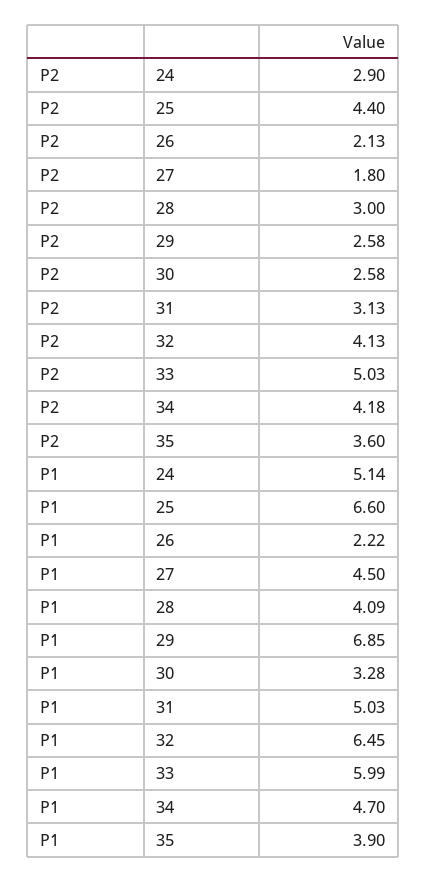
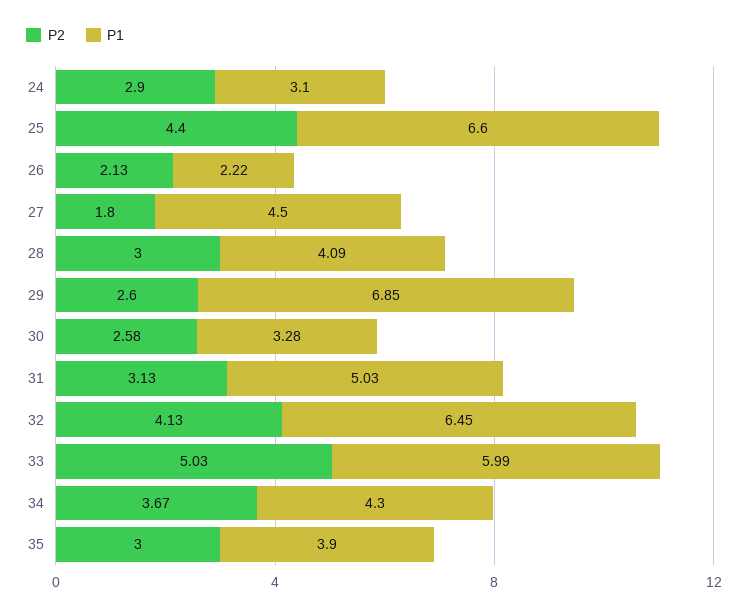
  {
    "P2": {
      "24": 2.9,
      "25": 4.4,
      "26": 2.13,
      "27": 1.8,
      "28": 3,
-     "29": 2.58,
+     "29": 2.6,
      "30": 2.58,
      "31": 3.13,
      "32": 4.13,
      "33": 5.03,
-     "34": 4.18,
+     "34": 3.67,
-     "35": 3.6
+     "35": 3
    },
    "P1": {
-     "24": 5.14,
+     "24": 3.1,
      "25": 6.6,
      "26": 2.22,
      "27": 4.5,
      "28": 4.09,
      "29": 6.85,
      "30": 3.28,
      "31": 5.03,
      "32": 6.45,
      "33": 5.99,
-     "34": 4.7,
+     "34": 4.3,
      "35": 3.9
    }
  }

